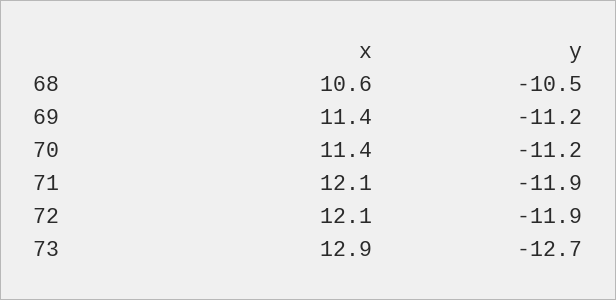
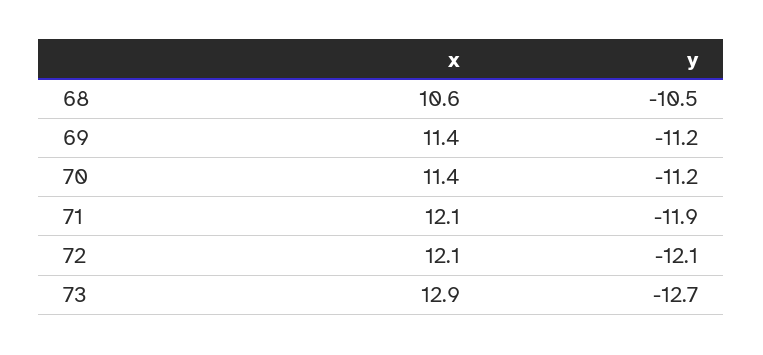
  {
    "x": {
      "68": 10.6,
      "69": 11.4,
      "70": 11.4,
      "71": 12.1,
      "72": 12.1,
      "73": 12.9
    },
    "y": {
      "68": -10.5,
      "69": -11.2,
      "70": -11.2,
      "71": -11.9,
-     "72": -11.9,
+     "72": -12.1,
      "73": -12.7
    }
  }

